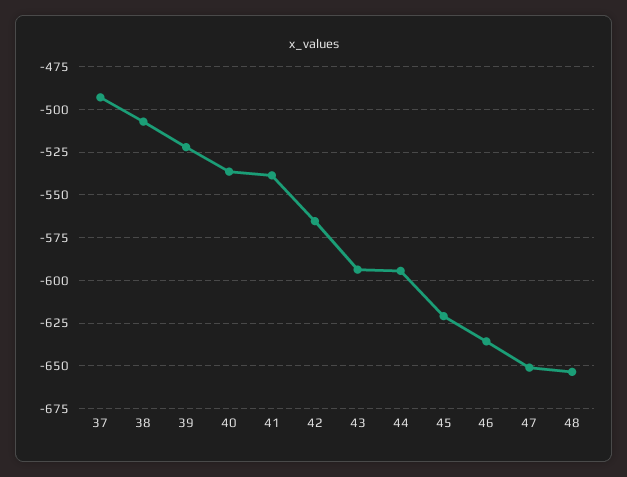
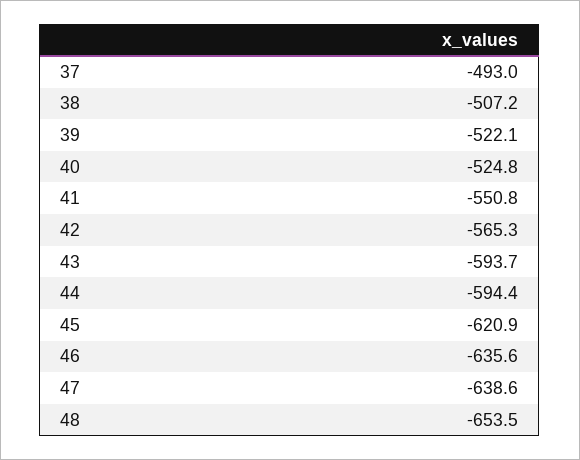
  {
    "37": -493,
    "38": -507.2,
    "39": -522.1,
-   "40": -535,
+   "40": -524.8,
-   "41": -540,
+   "41": -550.8,
    "42": -565.3,
    "43": -593.7,
    "44": -594.4,
    "45": -620.9,
    "46": -635.6,
-   "47": -650,
+   "47": -638.6,
    "48": -653.5
  }

